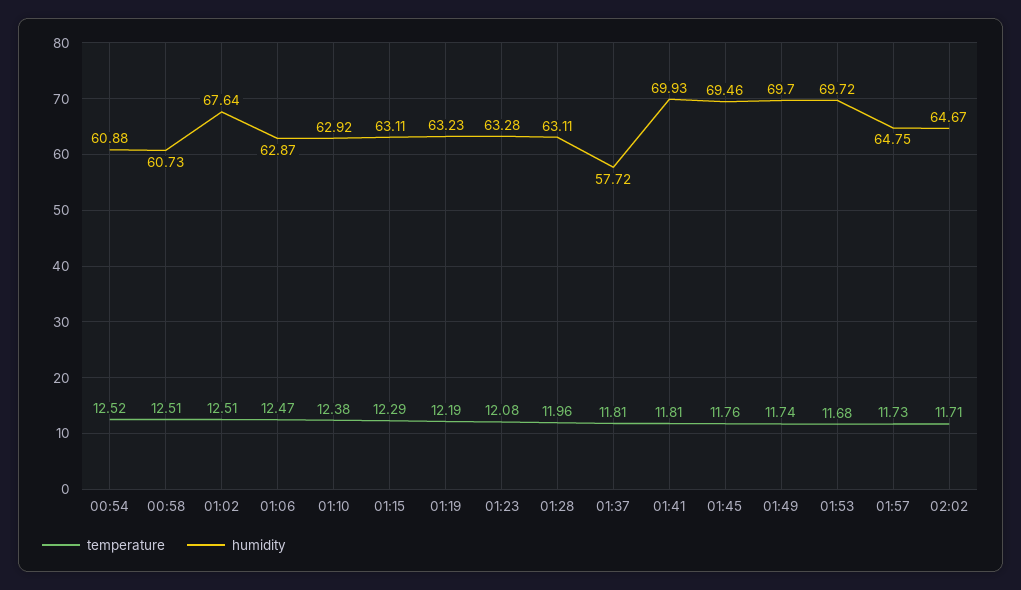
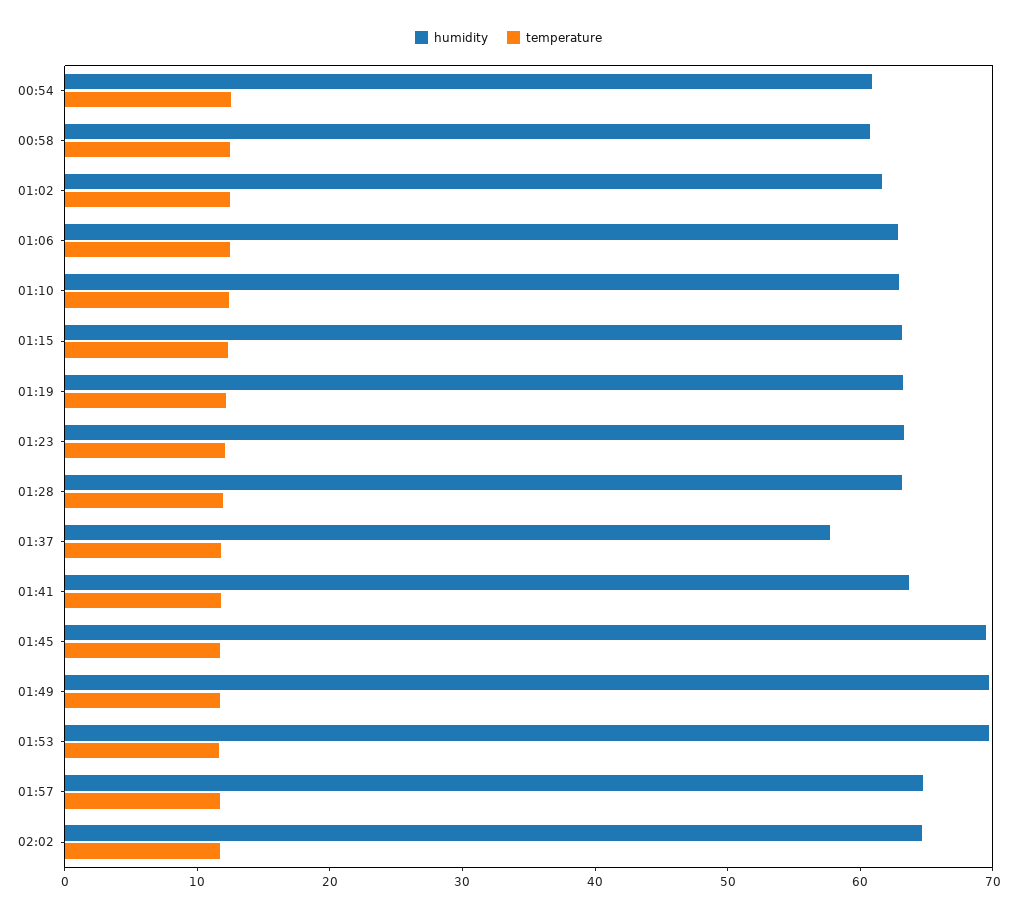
  {
    "temperature": {
      "00:54": 12.52,
      "00:58": 12.51,
      "01:02": 12.51,
      "01:06": 12.47,
      "01:10": 12.38,
      "01:15": 12.29,
      "01:19": 12.19,
      "01:23": 12.08,
      "01:28": 11.96,
      "01:37": 11.81,
      "01:41": 11.81,
      "01:45": 11.76,
      "01:49": 11.74,
      "01:53": 11.68,
      "01:57": 11.73,
      "02:02": 11.71
    },
    "humidity": {
      "00:54": 60.88,
      "00:58": 60.73,
-     "01:02": 67.64,
+     "01:02": 62,
      "01:06": 62.87,
      "01:10": 62.92,
      "01:15": 63.11,
      "01:19": 63.23,
      "01:23": 63.28,
      "01:28": 63.11,
      "01:37": 57.72,
-     "01:41": 69.93,
+     "01:41": 64,
      "01:45": 69.46,
      "01:49": 69.7,
      "01:53": 69.72,
      "01:57": 64.75,
      "02:02": 64.67
    }
  }

